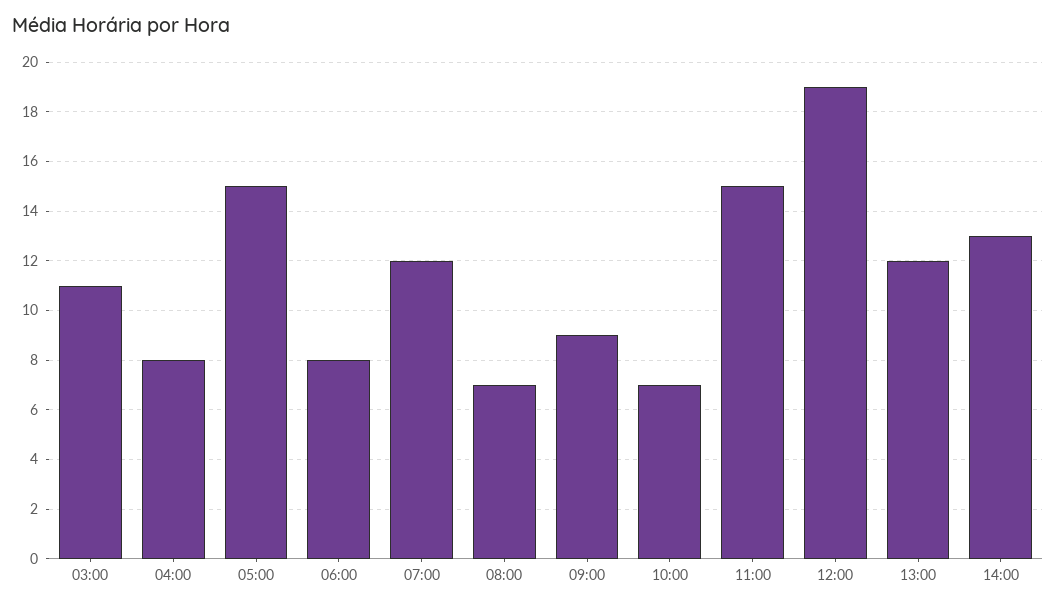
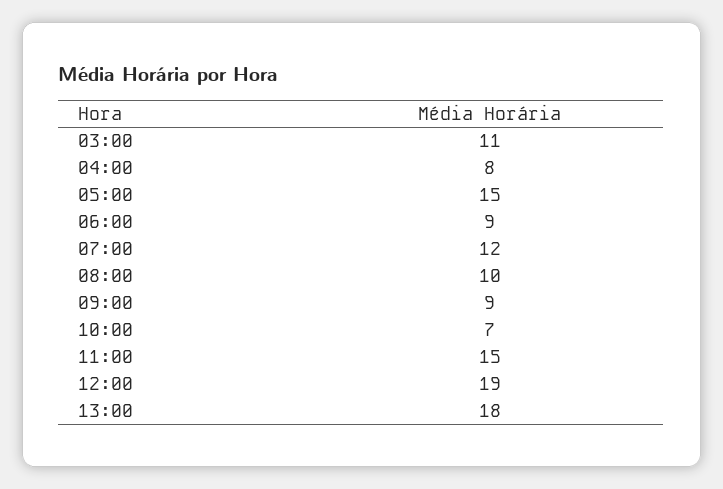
  {
    "03:00": 11,
    "04:00": 8,
    "05:00": 15,
-   "06:00": 8,
+   "06:00": 9,
    "07:00": 12,
-   "08:00": 7,
+   "08:00": 10,
    "09:00": 9,
    "10:00": 7,
    "11:00": 15,
    "12:00": 19,
-   "13:00": 12,
+   "13:00": 18
-   "14:00": 13
  }

